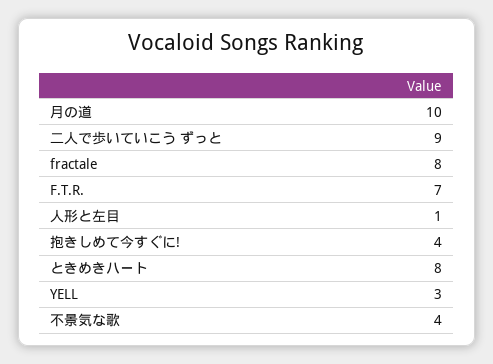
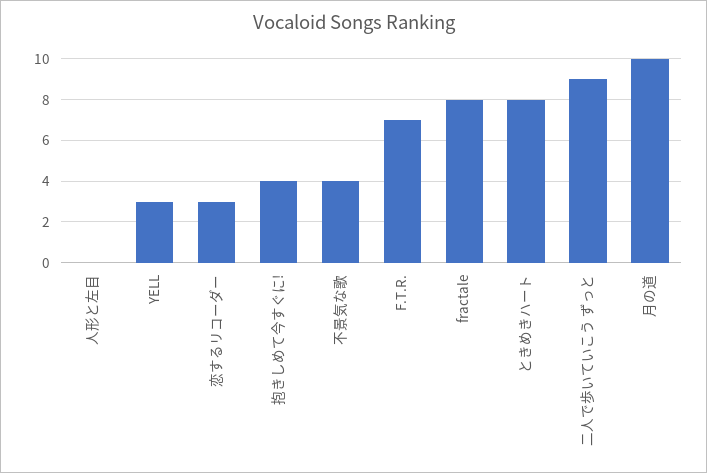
  {
    "月の道": 10,
    "二人で歩いていこう ずっと": 9,
    "fractale": 8,
    "F.T.R.": 7,
-   "人形と左目": 1,
+   "人形と左目": 0,
    "抱きしめて今すぐに!": 4,
    "ときめきハート": 8,
    "YELL": 3,
-   "不景気な歌": 4
+   "不景気な歌": 4,
+   "恋するリコーダー": 3
  }

